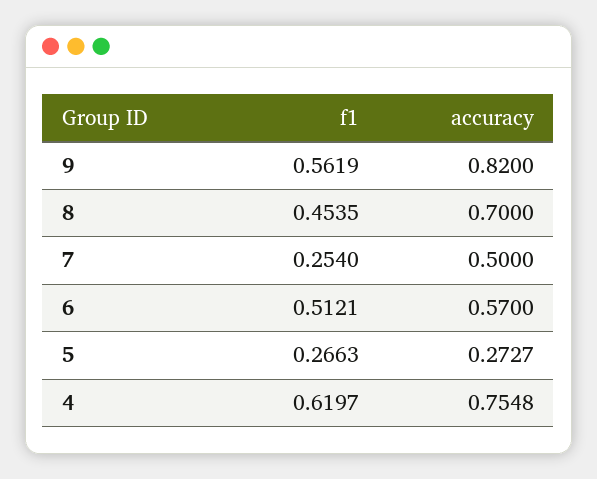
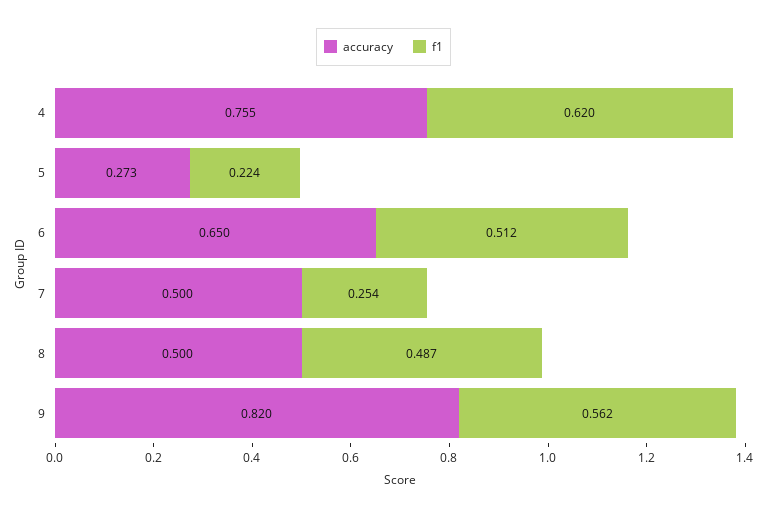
  {
    "f1": {
      "9": 0.5619,
-     "8": 0.4535,
+     "8": 0.487,
      "7": 0.254,
      "6": 0.5121,
-     "5": 0.2663,
+     "5": 0.224,
      "4": 0.6197
    },
    "accuracy": {
      "9": 0.82,
-     "8": 0.7,
+     "8": 0.5,
      "7": 0.5,
-     "6": 0.57,
+     "6": 0.65,
      "5": 0.2727,
      "4": 0.7548
    }
  }

